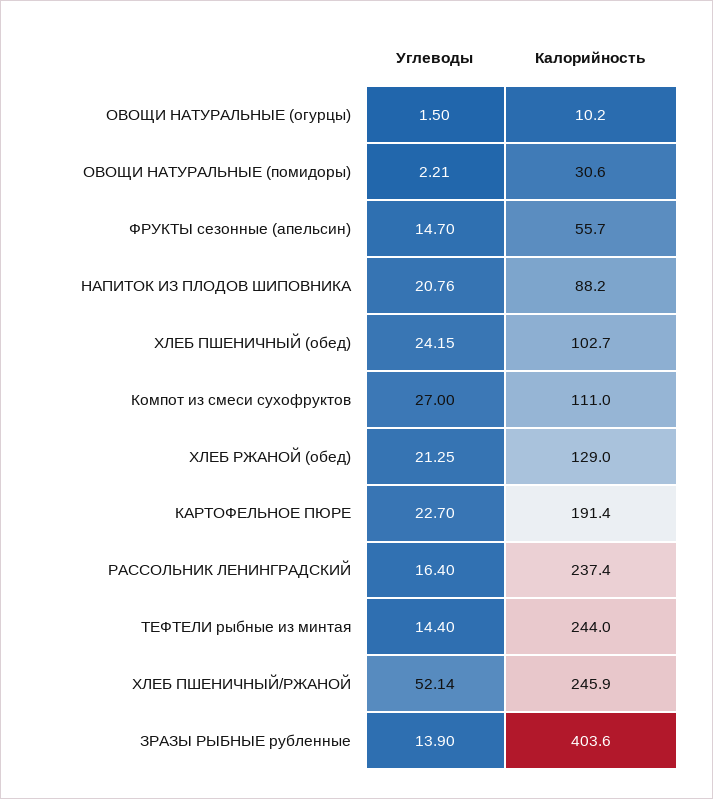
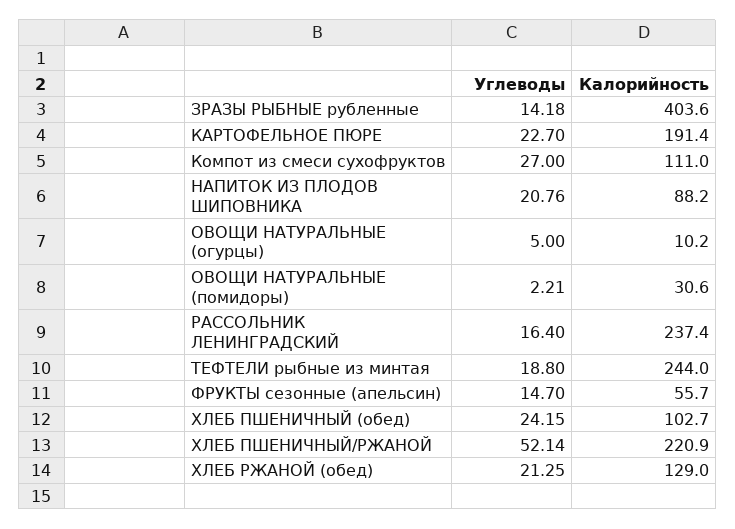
  {
    "Углеводы": {
-     "ОВОЩИ НАТУРАЛЬНЫЕ (огурцы)": 1.5,
+     "ОВОЩИ НАТУРАЛЬНЫЕ (огурцы)": 5,
      "ОВОЩИ НАТУРАЛЬНЫЕ (помидоры)": 2.21,
      "ФРУКТЫ сезонные (апельсин)": 14.7,
      "НАПИТОК ИЗ ПЛОДОВ ШИПОВНИКА": 20.76,
      "ХЛЕБ ПШЕНИЧНЫЙ (обед)": 24.15,
      "Компот из смеси сухофруктов": 27,
      "ХЛЕБ РЖАНОЙ (обед)": 21.25,
      "КАРТОФЕЛЬНОЕ ПЮРЕ": 22.7,
      "РАССОЛЬНИК ЛЕНИНГРАДСКИЙ": 16.4,
-     "ТЕФТЕЛИ рыбные из минтая": 14.4,
+     "ТЕФТЕЛИ рыбные из минтая": 18.8,
      "ХЛЕБ ПШЕНИЧНЫЙ/РЖАНОЙ": 52.14,
-     "ЗРАЗЫ РЫБНЫЕ рубленные": 13.9
+     "ЗРАЗЫ РЫБНЫЕ рубленные": 14.18
    },
    "Калорийность": {
      "ОВОЩИ НАТУРАЛЬНЫЕ (огурцы)": 10.2,
      "ОВОЩИ НАТУРАЛЬНЫЕ (помидоры)": 30.6,
      "ФРУКТЫ сезонные (апельсин)": 55.7,
      "НАПИТОК ИЗ ПЛОДОВ ШИПОВНИКА": 88.2,
      "ХЛЕБ ПШЕНИЧНЫЙ (обед)": 102.7,
      "Компот из смеси сухофруктов": 111,
      "ХЛЕБ РЖАНОЙ (обед)": 129,
      "КАРТОФЕЛЬНОЕ ПЮРЕ": 191.4,
      "РАССОЛЬНИК ЛЕНИНГРАДСКИЙ": 237.4,
      "ТЕФТЕЛИ рыбные из минтая": 244,
-     "ХЛЕБ ПШЕНИЧНЫЙ/РЖАНОЙ": 245.9,
+     "ХЛЕБ ПШЕНИЧНЫЙ/РЖАНОЙ": 220.9,
      "ЗРАЗЫ РЫБНЫЕ рубленные": 403.6
    }
  }

